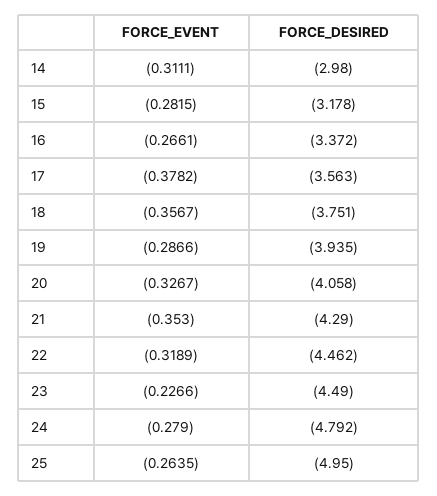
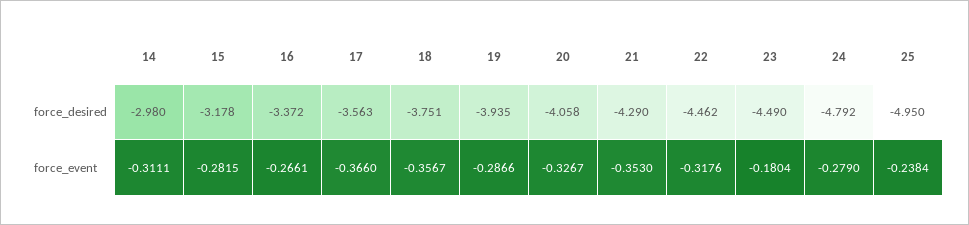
  {
    "FORCE_EVENT": {
      "14": -0.3111,
      "15": -0.2815,
      "16": -0.2661,
-     "17": -0.3782,
+     "17": -0.366,
      "18": -0.3567,
      "19": -0.2866,
      "20": -0.3267,
      "21": -0.353,
-     "22": -0.3189,
+     "22": -0.3176,
-     "23": -0.2266,
+     "23": -0.1804,
      "24": -0.279,
-     "25": -0.2635
+     "25": -0.2384
    },
    "FORCE_DESIRED": {
      "14": -2.98,
      "15": -3.178,
      "16": -3.372,
      "17": -3.563,
      "18": -3.751,
      "19": -3.935,
      "20": -4.058,
      "21": -4.29,
      "22": -4.462,
      "23": -4.49,
      "24": -4.792,
      "25": -4.95
    }
  }

